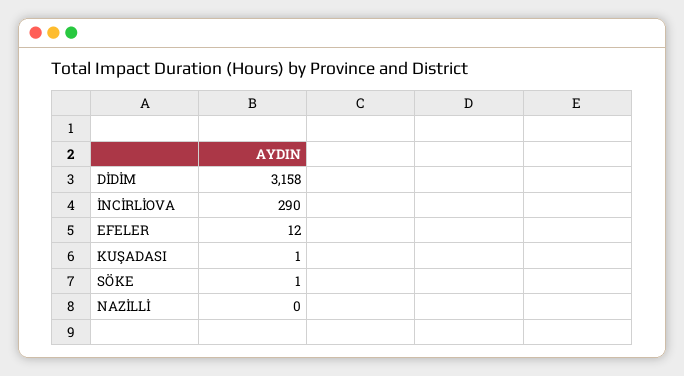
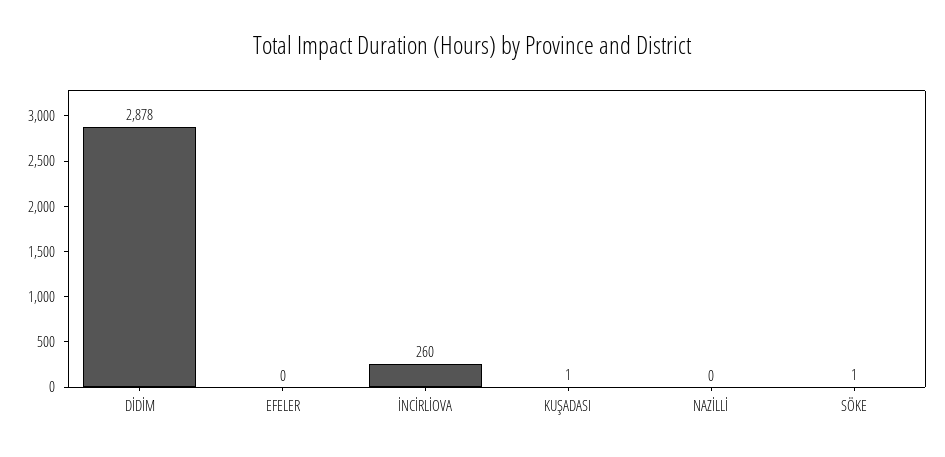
  {
-   "DİDİM": 3158,
+   "DİDİM": 2878,
-   "İNCİRLİOVA": 290,
+   "İNCİRLİOVA": 260,
-   "EFELER": 12,
+   "EFELER": 0,
    "KUŞADASI": 1,
    "SÖKE": 1,
    "NAZİLLİ": 0
  }

